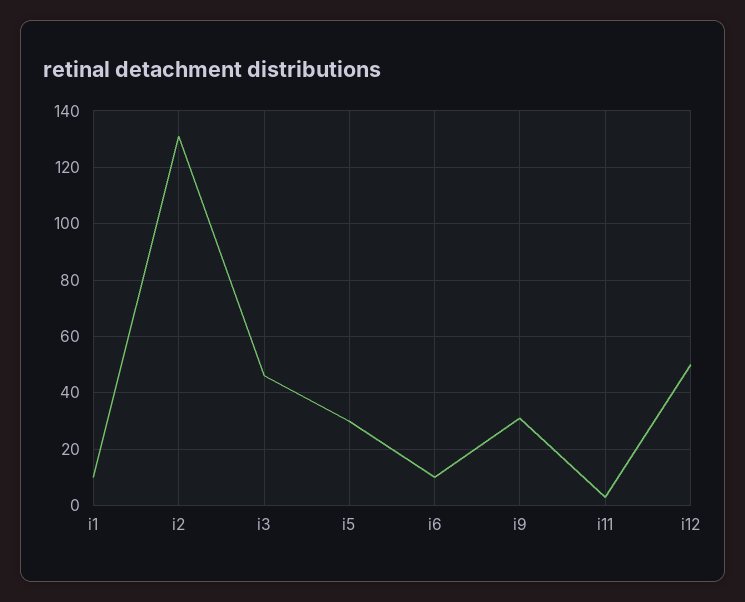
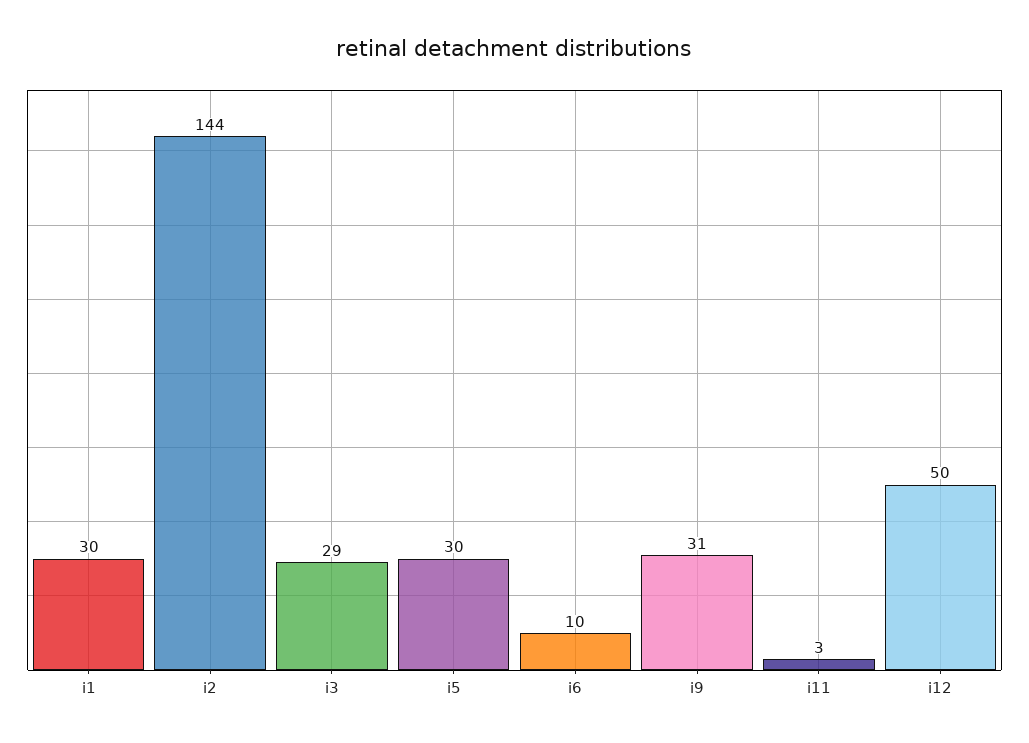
  {
-   "i1": 10,
+   "i1": 30,
-   "i2": 130,
+   "i2": 144,
-   "i3": 45,
+   "i3": 29,
    "i5": 30,
    "i6": 10,
    "i9": 31,
    "i11": 3,
    "i12": 50
  }

